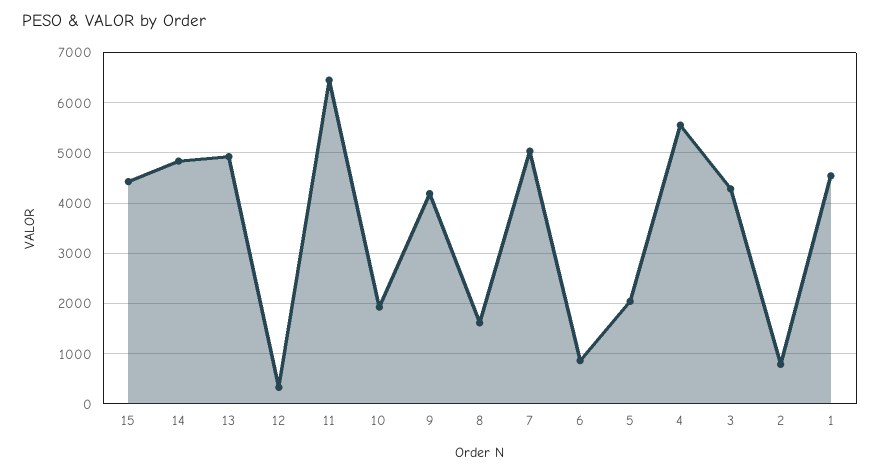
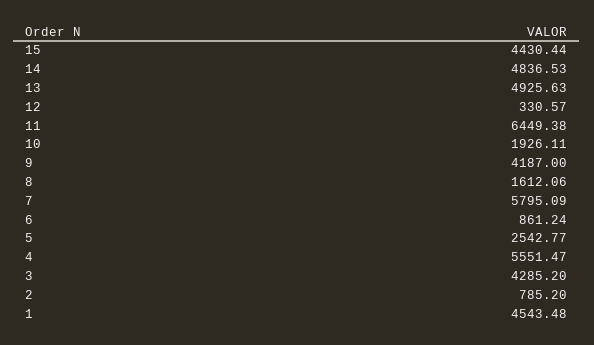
  {
    "15": 4430.44,
    "14": 4836.53,
    "13": 4925.63,
    "12": 330.57,
    "11": 6449.38,
    "10": 1926.11,
    "9": 4187,
    "8": 1612.06,
-   "7": 5000,
+   "7": 5795.09,
    "6": 861.24,
-   "5": 2000,
+   "5": 2542.77,
    "4": 5551.47,
    "3": 4285.2,
    "2": 785.2,
    "1": 4543.48
  }

